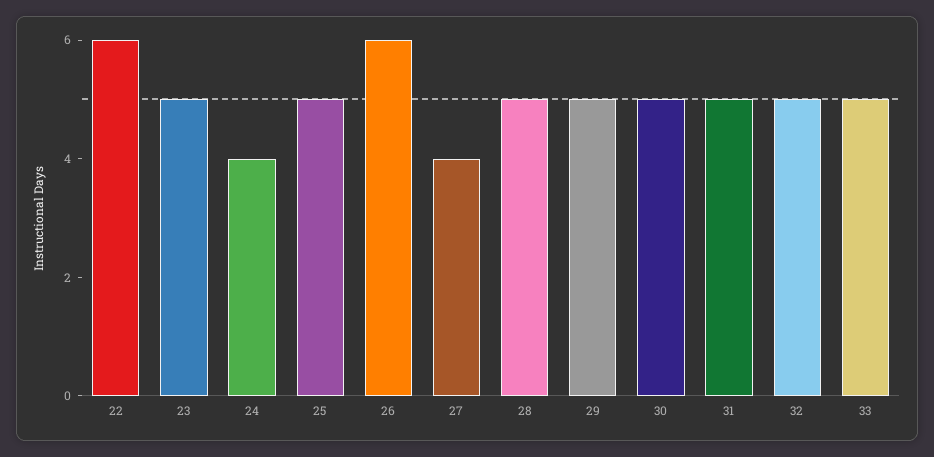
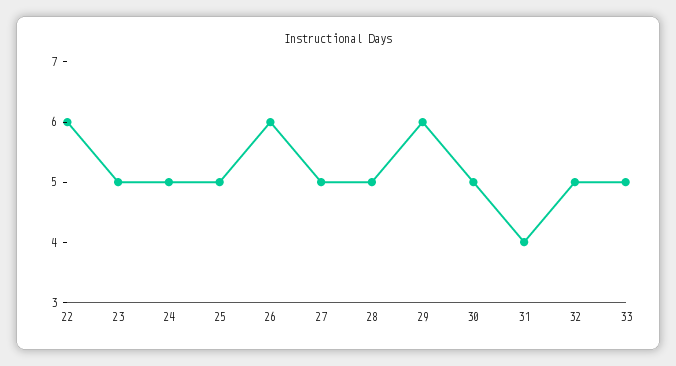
  {
    "22": 6,
    "23": 5,
-   "24": 4,
+   "24": 5,
    "25": 5,
    "26": 6,
-   "27": 4,
+   "27": 5,
    "28": 5,
-   "29": 5,
+   "29": 6,
    "30": 5,
-   "31": 5,
+   "31": 4,
    "32": 5,
    "33": 5
  }

